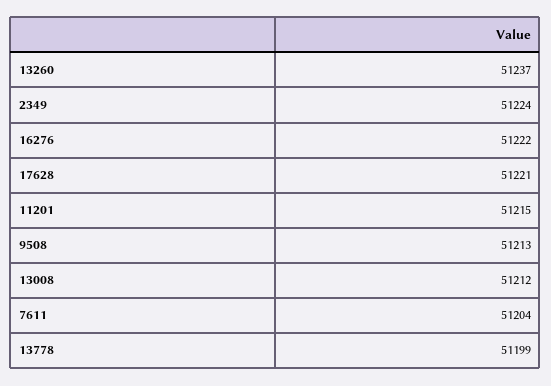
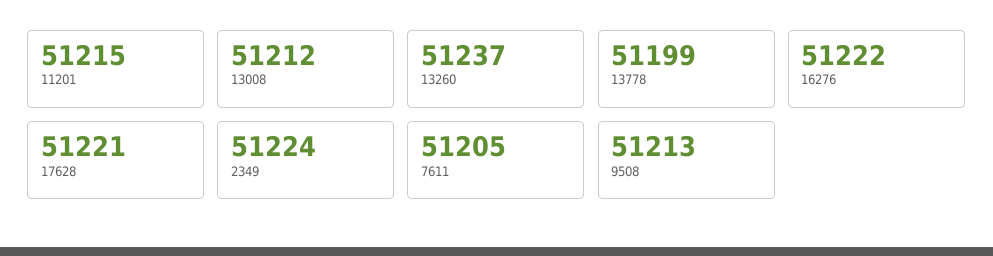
  {
    "13260": 51237,
    "2349": 51224,
    "16276": 51222,
    "17628": 51221,
    "11201": 51215,
    "9508": 51213,
    "13008": 51212,
-   "7611": 51204,
+   "7611": 51205,
    "13778": 51199
  }

